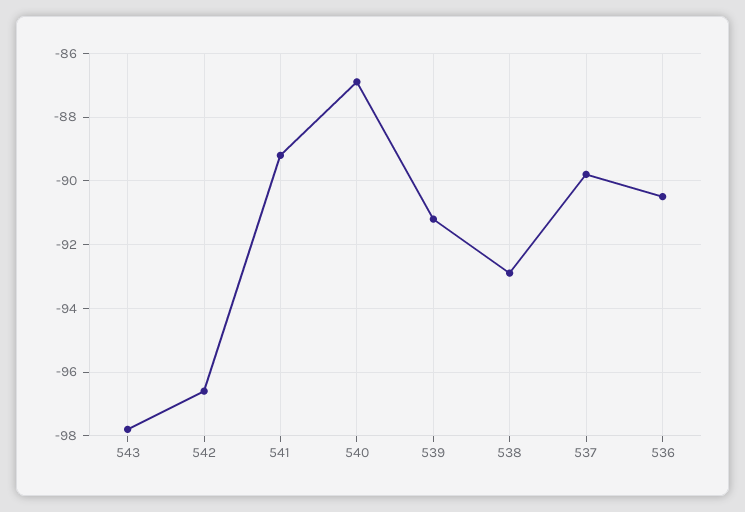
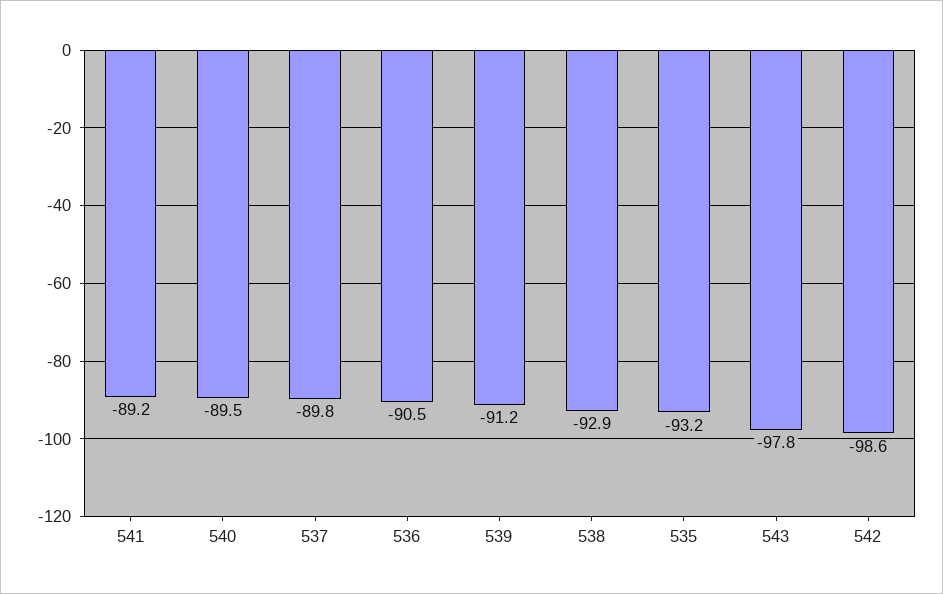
  {
    "543": -97.8,
-   "542": -96.5,
+   "542": -98.6,
    "541": -89.2,
-   "540": -87,
+   "540": -89.5,
    "539": -91.2,
    "538": -92.9,
    "537": -89.8,
-   "536": -90.5
+   "536": -90.5,
+   "535": -93.2
  }

